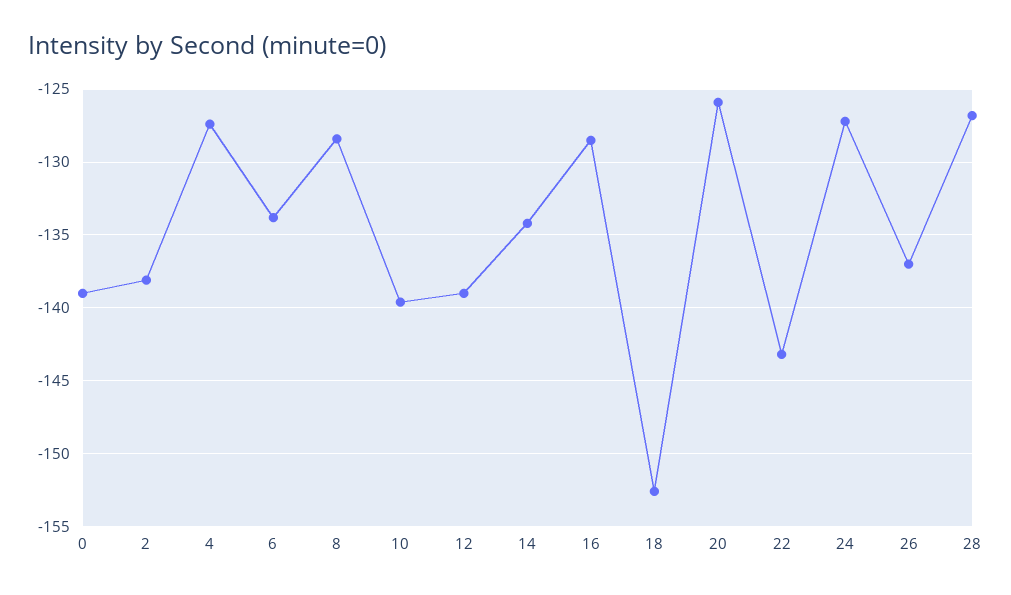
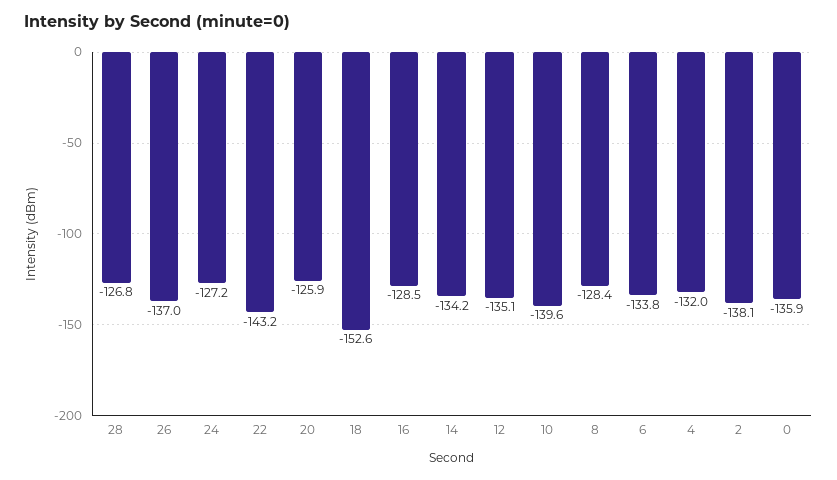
  {
-   "0": -139,
+   "0": -135.9,
    "2": -138.1,
-   "4": -127.5,
+   "4": -132,
    "6": -133.8,
    "8": -128.4,
    "10": -139.6,
-   "12": -139,
+   "12": -135.1,
    "14": -134.2,
    "16": -128.5,
    "18": -152.6,
    "20": -125.9,
    "22": -143.2,
    "24": -127.2,
    "26": -137,
    "28": -126.8
  }

